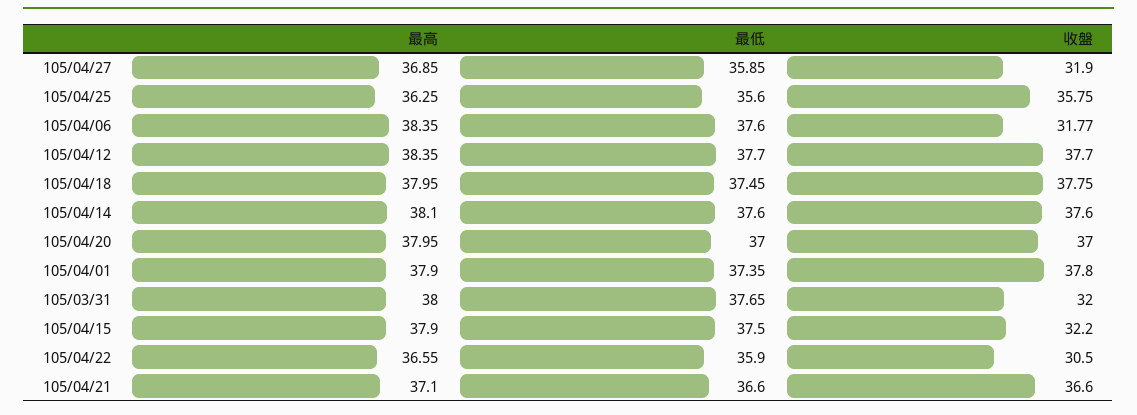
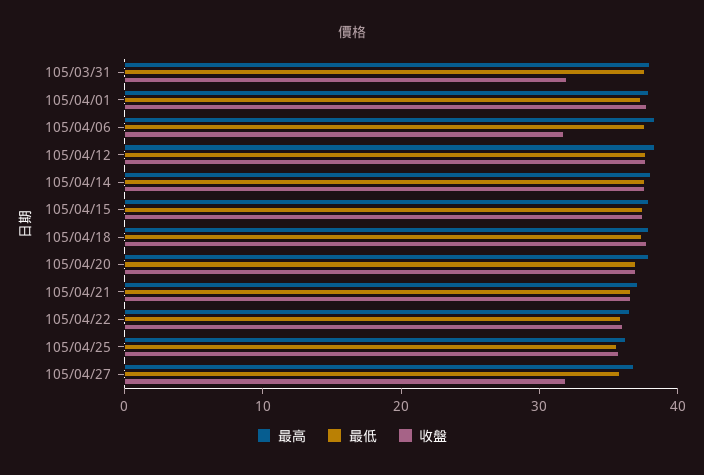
  {
    "最高": {
      "105/04/27": 36.85,
      "105/04/25": 36.25,
      "105/04/06": 38.35,
      "105/04/12": 38.35,
      "105/04/18": 37.95,
      "105/04/14": 38.1,
      "105/04/20": 37.95,
      "105/04/01": 37.9,
      "105/03/31": 38,
      "105/04/15": 37.9,
      "105/04/22": 36.55,
      "105/04/21": 37.1
    },
    "最低": {
      "105/04/27": 35.85,
      "105/04/25": 35.6,
      "105/04/06": 37.6,
      "105/04/12": 37.7,
      "105/04/18": 37.45,
      "105/04/14": 37.6,
      "105/04/20": 37,
      "105/04/01": 37.35,
      "105/03/31": 37.65,
      "105/04/15": 37.5,
      "105/04/22": 35.9,
      "105/04/21": 36.6
    },
    "收盤": {
      "105/04/27": 31.9,
      "105/04/25": 35.75,
      "105/04/06": 31.77,
      "105/04/12": 37.7,
      "105/04/18": 37.75,
      "105/04/14": 37.6,
      "105/04/20": 37,
      "105/04/01": 37.8,
      "105/03/31": 32,
-     "105/04/15": 32.2,
+     "105/04/15": 38,
-     "105/04/22": 30.5,
+     "105/04/22": 36,
      "105/04/21": 36.6
    }
  }

